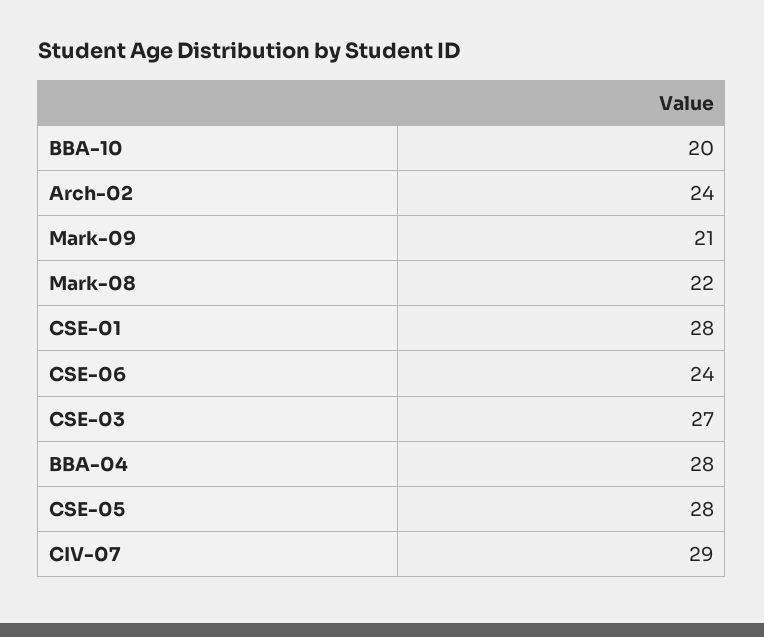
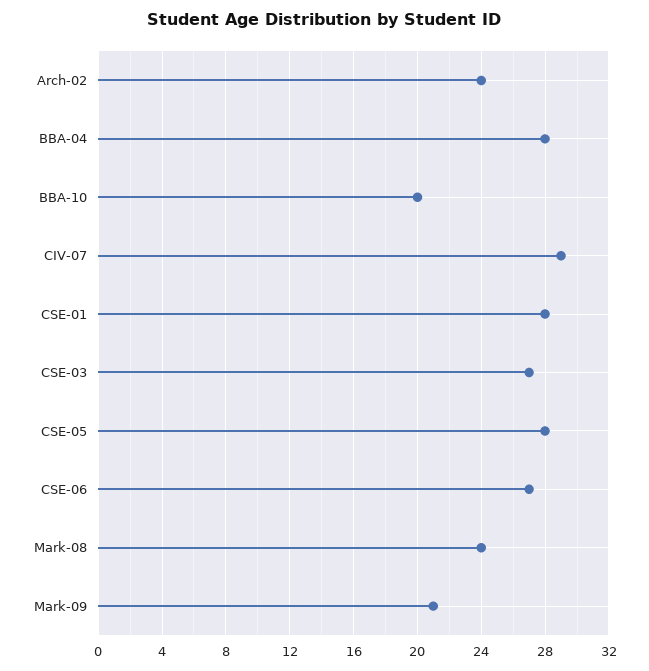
  {
    "BBA-10": 20,
    "Arch-02": 24,
    "Mark-09": 21,
-   "Mark-08": 22,
+   "Mark-08": 24,
    "CSE-01": 28,
-   "CSE-06": 24,
+   "CSE-06": 27,
    "CSE-03": 27,
    "BBA-04": 28,
    "CSE-05": 28,
    "CIV-07": 29
  }

